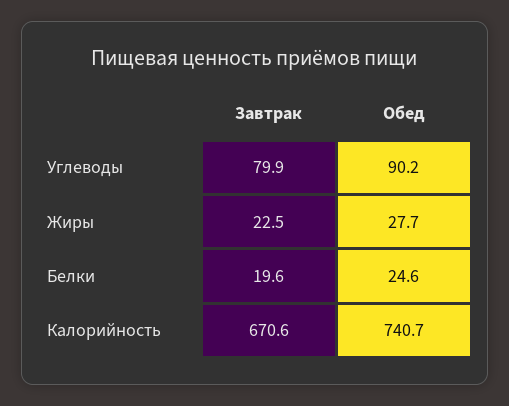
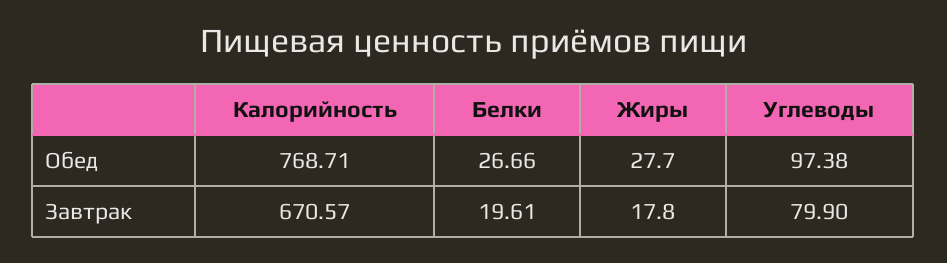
  {
    "Завтрак": {
      "Углеводы": 79.9,
-     "Жиры": 22.5,
+     "Жиры": 17.8,
      "Белки": 19.61,
      "Калорийность": 670.57
    },
    "Обед": {
-     "Углеводы": 90.2,
+     "Углеводы": 97.38,
      "Жиры": 27.7,
-     "Белки": 24.6,
+     "Белки": 26.66,
-     "Калорийность": 740.7
+     "Калорийность": 768.71
    }
  }

